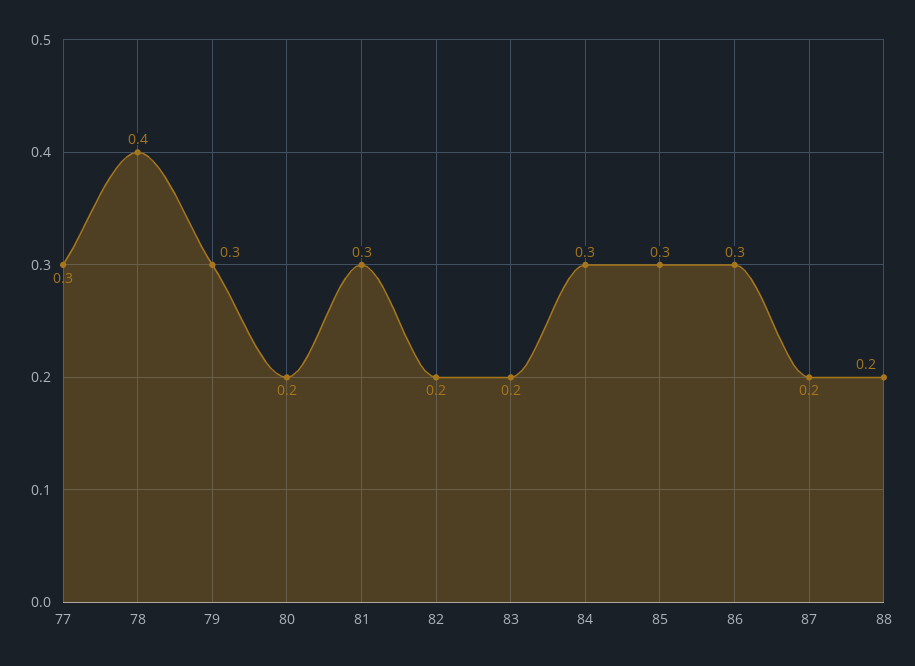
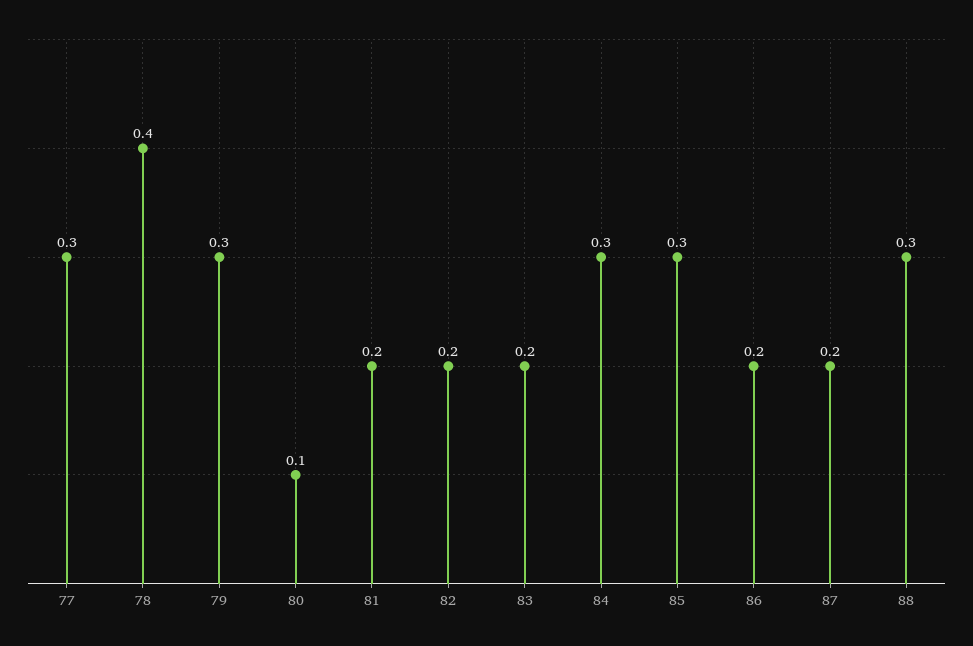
  {
    "77": 0.3,
    "78": 0.4,
    "79": 0.3,
-   "80": 0.2,
+   "80": 0.1,
-   "81": 0.3,
+   "81": 0.2,
    "82": 0.2,
    "83": 0.2,
    "84": 0.3,
    "85": 0.3,
-   "86": 0.3,
+   "86": 0.2,
    "87": 0.2,
-   "88": 0.2
+   "88": 0.3
  }

